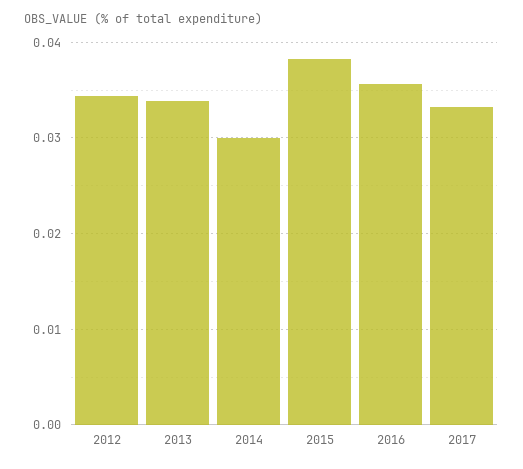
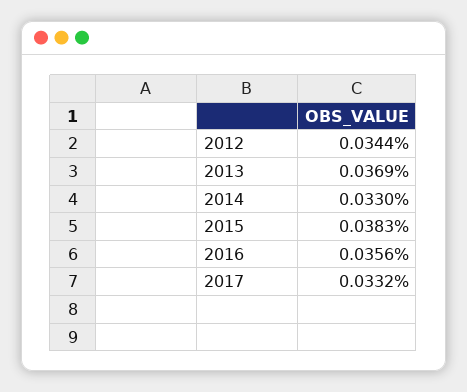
  {
    "2012": 0.0344,
-   "2013": 0.034,
+   "2013": 0.0369,
-   "2014": 0.03,
+   "2014": 0.033,
    "2015": 0.0383,
    "2016": 0.0356,
    "2017": 0.0332
  }

